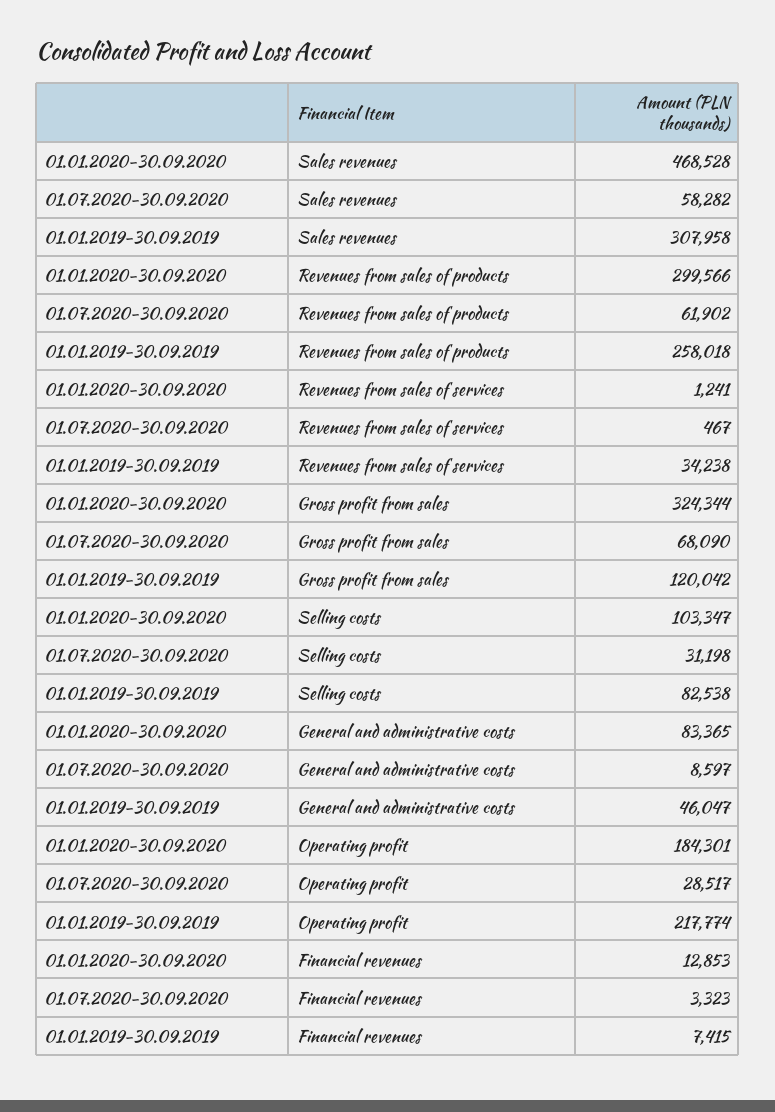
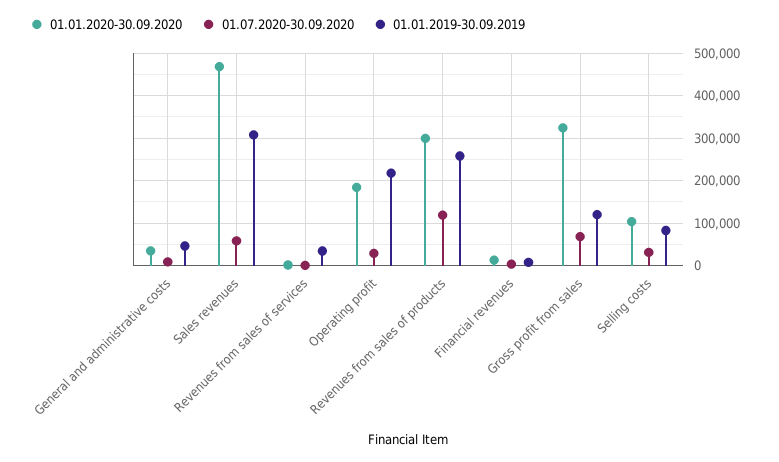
  {
    "01.01.2020-30.09.2020": {
      "Sales revenues": 468528,
      "Revenues from sales of products": 299566,
      "Revenues from sales of services": 1241,
      "Gross profit from sales": 324344,
      "Selling costs": 103347,
-     "General and administrative costs": 83365,
+     "General and administrative costs": 40000,
      "Operating profit": 184301,
      "Financial revenues": 12853
    },
    "01.07.2020-30.09.2020": {
      "Sales revenues": 58282,
-     "Revenues from sales of products": 61902,
+     "Revenues from sales of products": 120000,
      "Revenues from sales of services": 467,
      "Gross profit from sales": 68090,
      "Selling costs": 31198,
      "General and administrative costs": 8597,
      "Operating profit": 28517,
      "Financial revenues": 3323
    },
    "01.01.2019-30.09.2019": {
      "Sales revenues": 307958,
      "Revenues from sales of products": 258018,
      "Revenues from sales of services": 34238,
      "Gross profit from sales": 120042,
      "Selling costs": 82538,
      "General and administrative costs": 46047,
      "Operating profit": 217774,
      "Financial revenues": 7415
    }
  }

